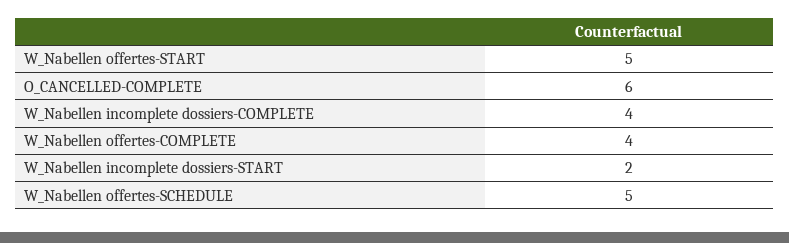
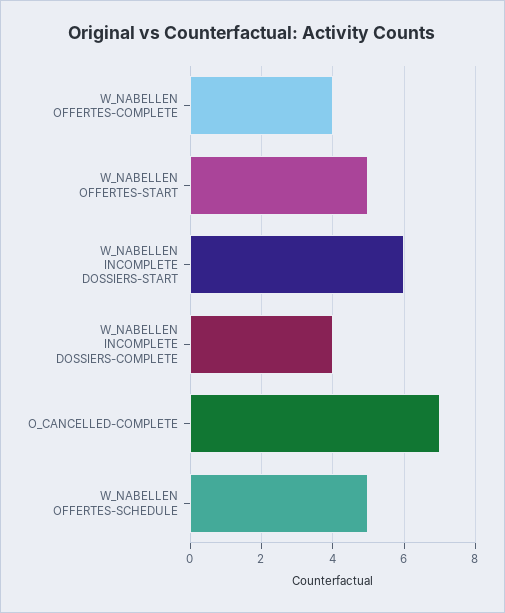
  {
    "W_Nabellen offertes-START": 5,
-   "O_CANCELLED-COMPLETE": 6,
+   "O_CANCELLED-COMPLETE": 7,
    "W_Nabellen incomplete dossiers-COMPLETE": 4,
    "W_Nabellen offertes-COMPLETE": 4,
-   "W_Nabellen incomplete dossiers-START": 2,
+   "W_Nabellen incomplete dossiers-START": 6,
    "W_Nabellen offertes-SCHEDULE": 5
  }

